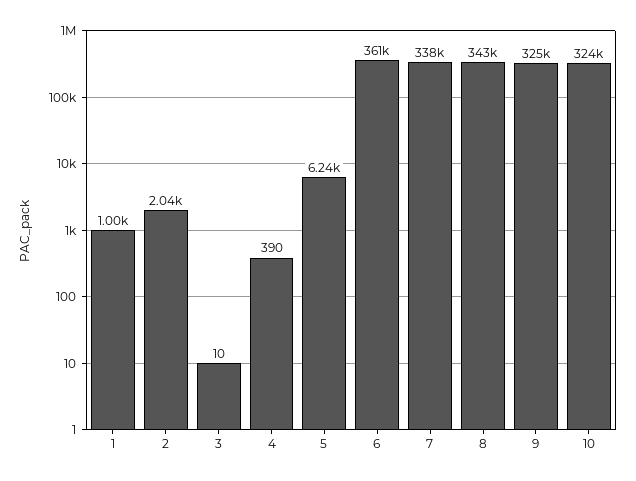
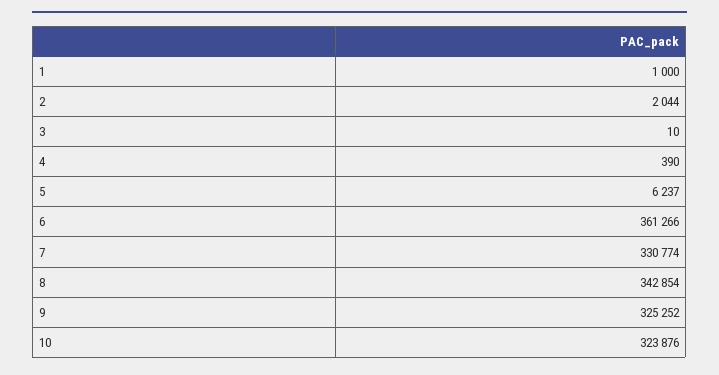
  {
    "1": 1000,
    "2": 2044,
    "3": 10,
    "4": 390,
    "5": 6237,
    "6": 361266,
-   "7": 338000,
+   "7": 330774,
    "8": 342854,
    "9": 325252,
    "10": 323876
  }

